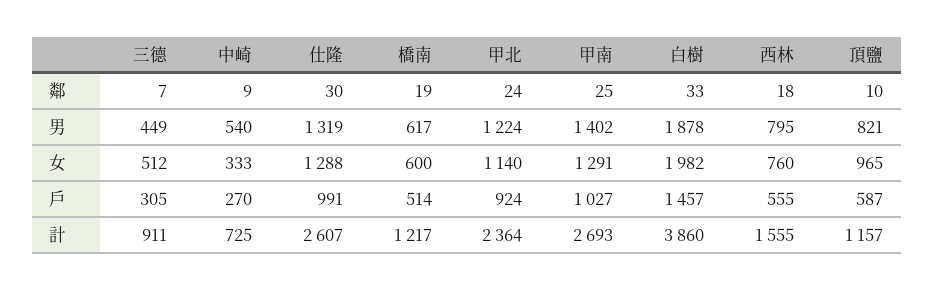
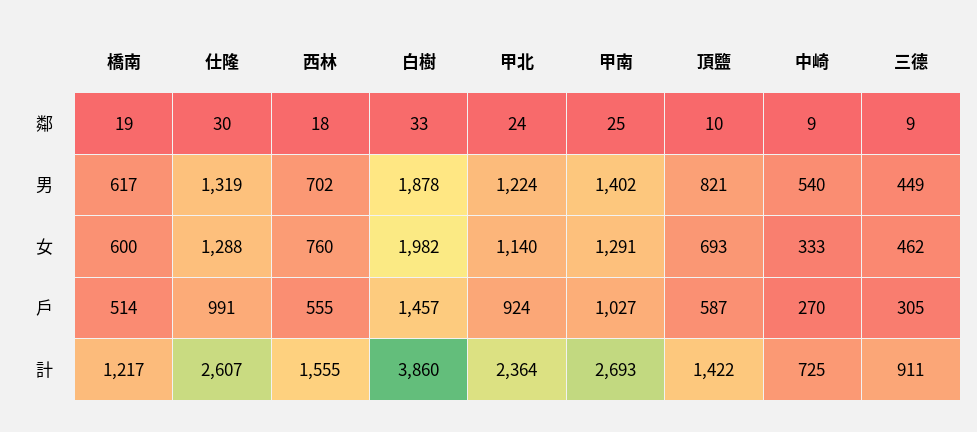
  {
    "三德": {
-     "鄰": 7,
+     "鄰": 9,
      "男": 449,
-     "女": 512,
+     "女": 462,
      "戶": 305,
      "計": 911
    },
    "中崎": {
      "鄰": 9,
      "男": 540,
      "女": 333,
      "戶": 270,
      "計": 725
    },
    "仕隆": {
      "鄰": 30,
      "男": 1319,
      "女": 1288,
      "戶": 991,
      "計": 2607
    },
    "橋南": {
      "鄰": 19,
      "男": 617,
      "女": 600,
      "戶": 514,
      "計": 1217
    },
    "甲北": {
      "鄰": 24,
      "男": 1224,
      "女": 1140,
      "戶": 924,
      "計": 2364
    },
    "甲南": {
      "鄰": 25,
      "男": 1402,
      "女": 1291,
      "戶": 1027,
      "計": 2693
    },
    "白樹": {
      "鄰": 33,
      "男": 1878,
      "女": 1982,
      "戶": 1457,
      "計": 3860
    },
    "西林": {
      "鄰": 18,
-     "男": 795,
+     "男": 702,
      "女": 760,
      "戶": 555,
      "計": 1555
    },
    "頂鹽": {
      "鄰": 10,
      "男": 821,
-     "女": 965,
+     "女": 693,
      "戶": 587,
-     "計": 1157
+     "計": 1422
    }
  }

